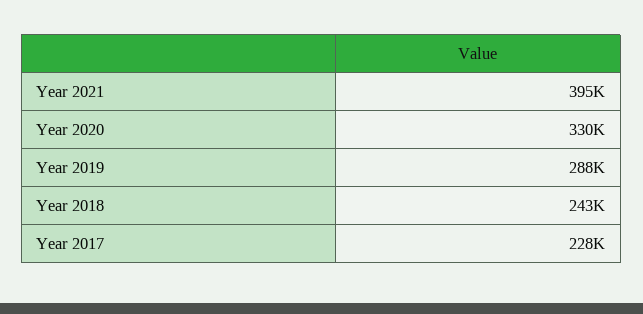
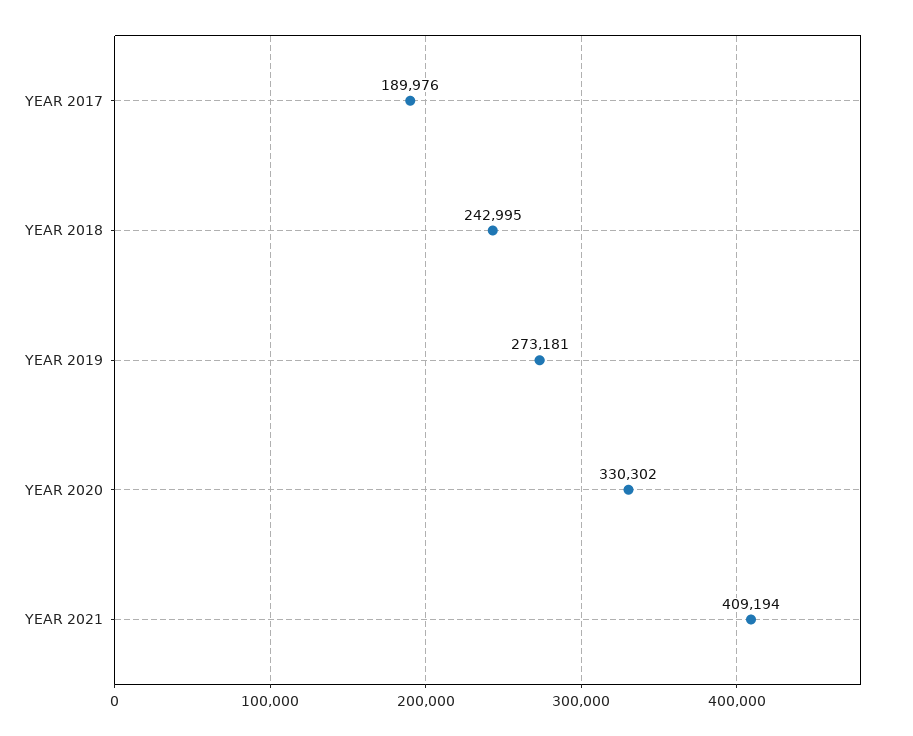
  {
-   "Year 2021": 395000,
+   "Year 2021": 409194,
    "Year 2020": 330302,
-   "Year 2019": 288000,
+   "Year 2019": 273181,
    "Year 2018": 242995,
-   "Year 2017": 228000
+   "Year 2017": 189976
  }

